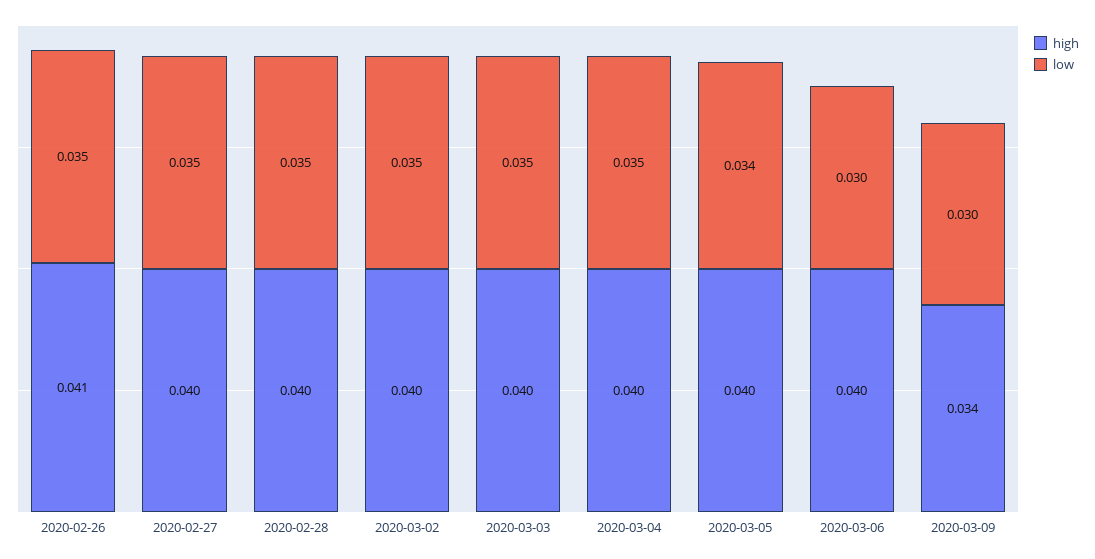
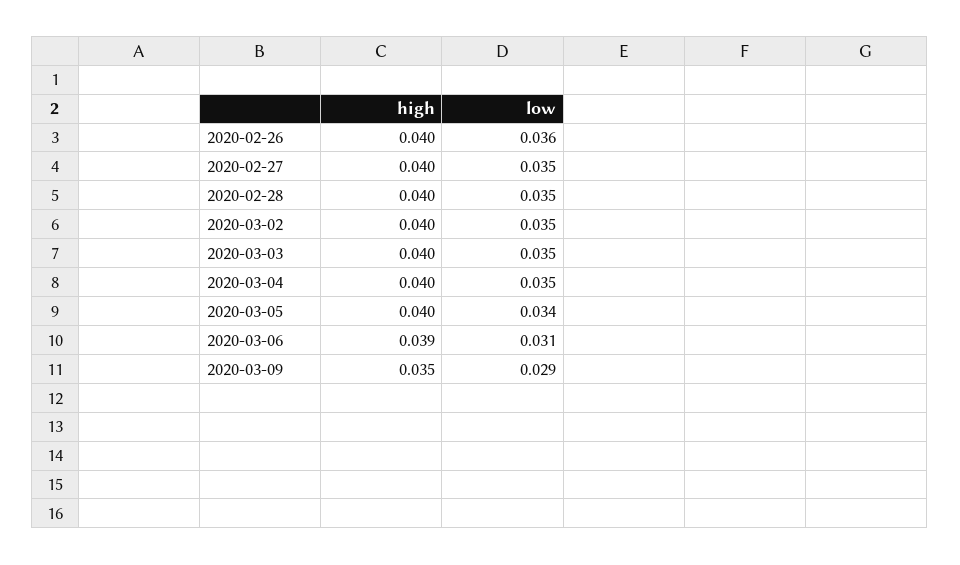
  {
    "high": {
-     "2020-02-26": 0.041,
+     "2020-02-26": 0.04,
      "2020-02-27": 0.04,
      "2020-02-28": 0.04,
      "2020-03-02": 0.04,
      "2020-03-03": 0.04,
      "2020-03-04": 0.04,
      "2020-03-05": 0.04,
-     "2020-03-06": 0.04,
+     "2020-03-06": 0.039,
-     "2020-03-09": 0.034
+     "2020-03-09": 0.035
    },
    "low": {
-     "2020-02-26": 0.035,
+     "2020-02-26": 0.036,
      "2020-02-27": 0.035,
      "2020-02-28": 0.035,
      "2020-03-02": 0.035,
      "2020-03-03": 0.035,
      "2020-03-04": 0.035,
      "2020-03-05": 0.034,
-     "2020-03-06": 0.03,
+     "2020-03-06": 0.031,
-     "2020-03-09": 0.03
+     "2020-03-09": 0.029
    }
  }

